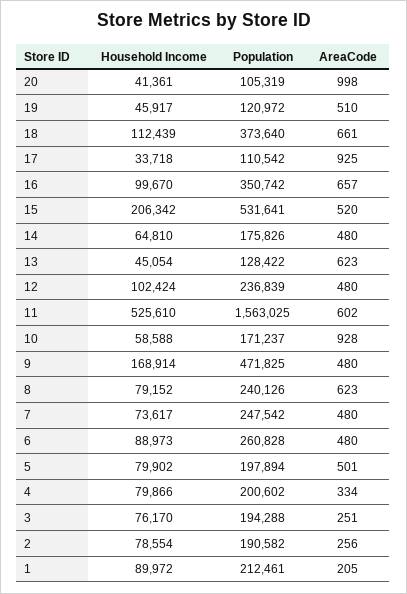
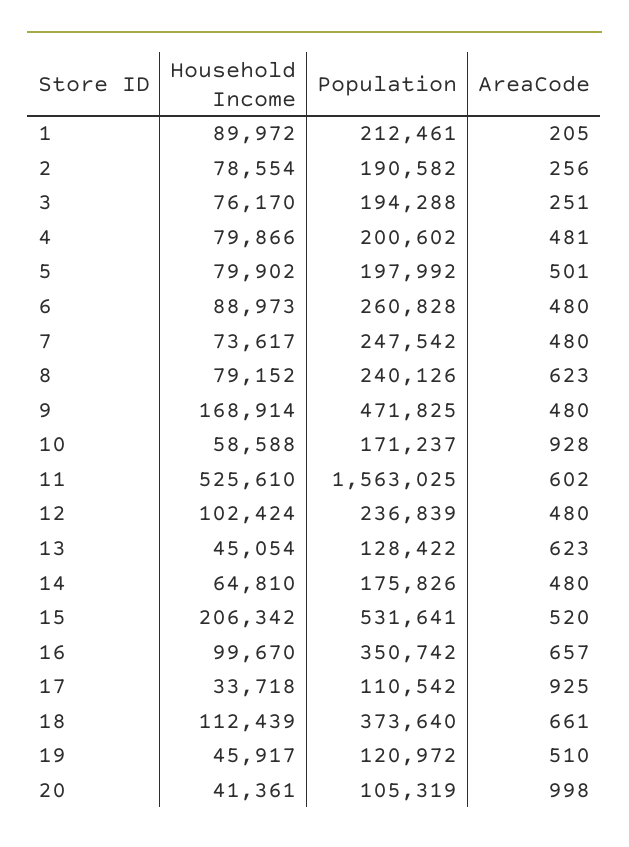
  {
    "Household Income": {
      "20": 41361,
      "19": 45917,
      "18": 112439,
      "17": 33718,
      "16": 99670,
      "15": 206342,
      "14": 64810,
      "13": 45054,
      "12": 102424,
      "11": 525610,
      "10": 58588,
      "9": 168914,
      "8": 79152,
      "7": 73617,
      "6": 88973,
      "5": 79902,
      "4": 79866,
      "3": 76170,
      "2": 78554,
      "1": 89972
    },
    "Population": {
      "20": 105319,
      "19": 120972,
      "18": 373640,
      "17": 110542,
      "16": 350742,
      "15": 531641,
      "14": 175826,
      "13": 128422,
      "12": 236839,
      "11": 1563025,
      "10": 171237,
      "9": 471825,
      "8": 240126,
      "7": 247542,
      "6": 260828,
-     "5": 197894,
+     "5": 197992,
      "4": 200602,
      "3": 194288,
      "2": 190582,
      "1": 212461
    },
    "AreaCode": {
      "20": 998,
      "19": 510,
      "18": 661,
      "17": 925,
      "16": 657,
      "15": 520,
      "14": 480,
      "13": 623,
      "12": 480,
      "11": 602,
      "10": 928,
      "9": 480,
      "8": 623,
      "7": 480,
      "6": 480,
      "5": 501,
-     "4": 334,
+     "4": 481,
      "3": 251,
      "2": 256,
      "1": 205
    }
  }

